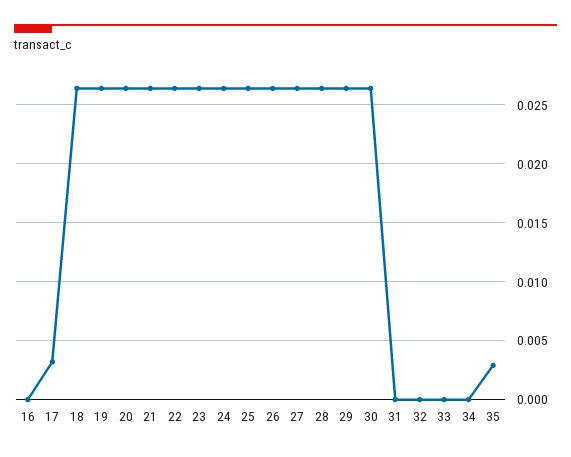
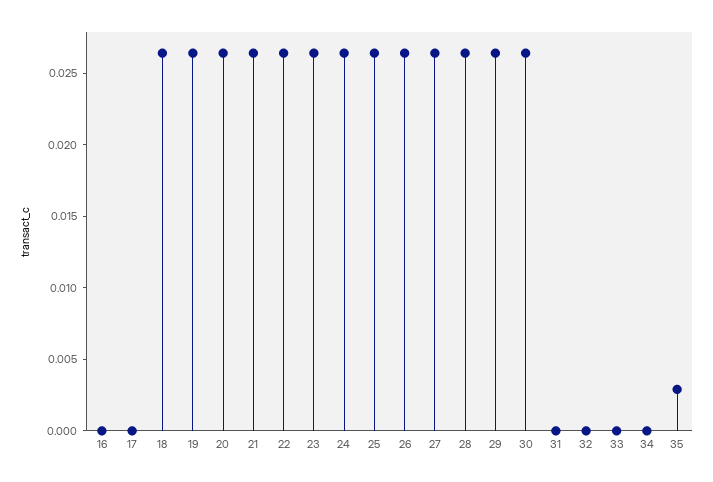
  {
    "16": 0,
-   "17": 0.003,
+   "17": 0,
    "18": 0.026,
    "19": 0.026,
    "20": 0.026,
    "21": 0.026,
    "22": 0.026,
    "23": 0.026,
    "24": 0.026,
    "25": 0.026,
    "26": 0.026,
    "27": 0.026,
    "28": 0.026,
    "29": 0.026,
    "30": 0.026,
    "31": 0,
    "32": 0,
    "33": 0,
    "34": 0,
    "35": 0.003
  }

